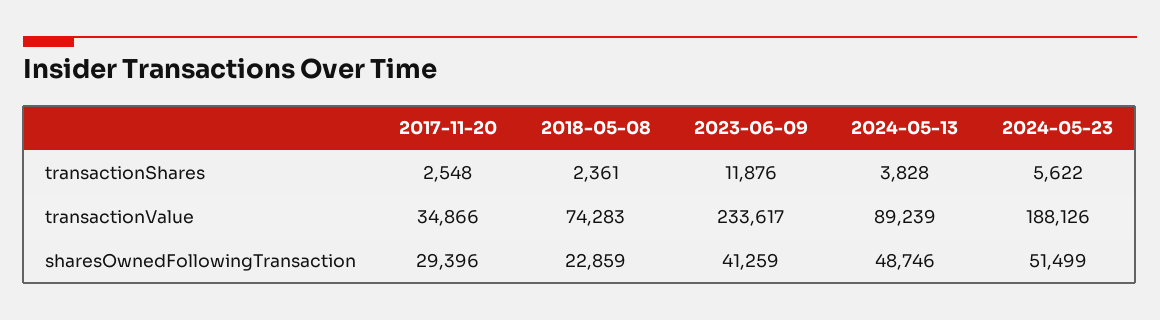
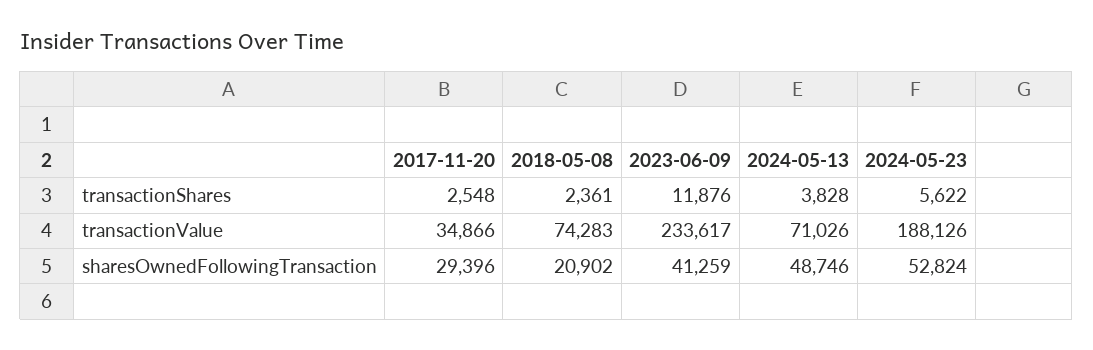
  {
    "2017-11-20": {
      "transactionShares": 2548,
      "transactionValue": 34866,
      "sharesOwnedFollowingTransaction": 29396
    },
    "2018-05-08": {
      "transactionShares": 2361,
      "transactionValue": 74283,
-     "sharesOwnedFollowingTransaction": 22859
+     "sharesOwnedFollowingTransaction": 20902
    },
    "2023-06-09": {
      "transactionShares": 11876,
      "transactionValue": 233617,
      "sharesOwnedFollowingTransaction": 41259
    },
    "2024-05-13": {
      "transactionShares": 3828,
-     "transactionValue": 89239,
+     "transactionValue": 71026,
      "sharesOwnedFollowingTransaction": 48746
    },
    "2024-05-23": {
      "transactionShares": 5622,
      "transactionValue": 188126,
-     "sharesOwnedFollowingTransaction": 51499
+     "sharesOwnedFollowingTransaction": 52824
    }
  }

